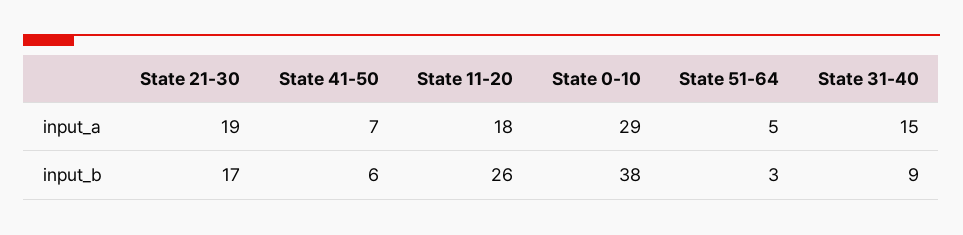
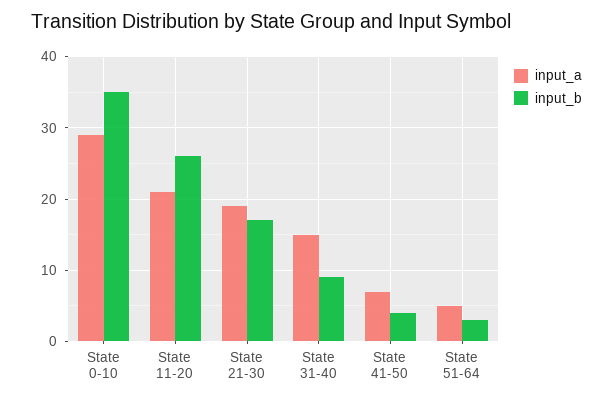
  {
    "input_a": {
      "State 21-30": 19,
      "State 41-50": 7,
-     "State 11-20": 18,
+     "State 11-20": 21,
      "State 0-10": 29,
      "State 51-64": 5,
      "State 31-40": 15
    },
    "input_b": {
      "State 21-30": 17,
-     "State 41-50": 6,
+     "State 41-50": 4,
      "State 11-20": 26,
-     "State 0-10": 38,
+     "State 0-10": 35,
      "State 51-64": 3,
      "State 31-40": 9
    }
  }

